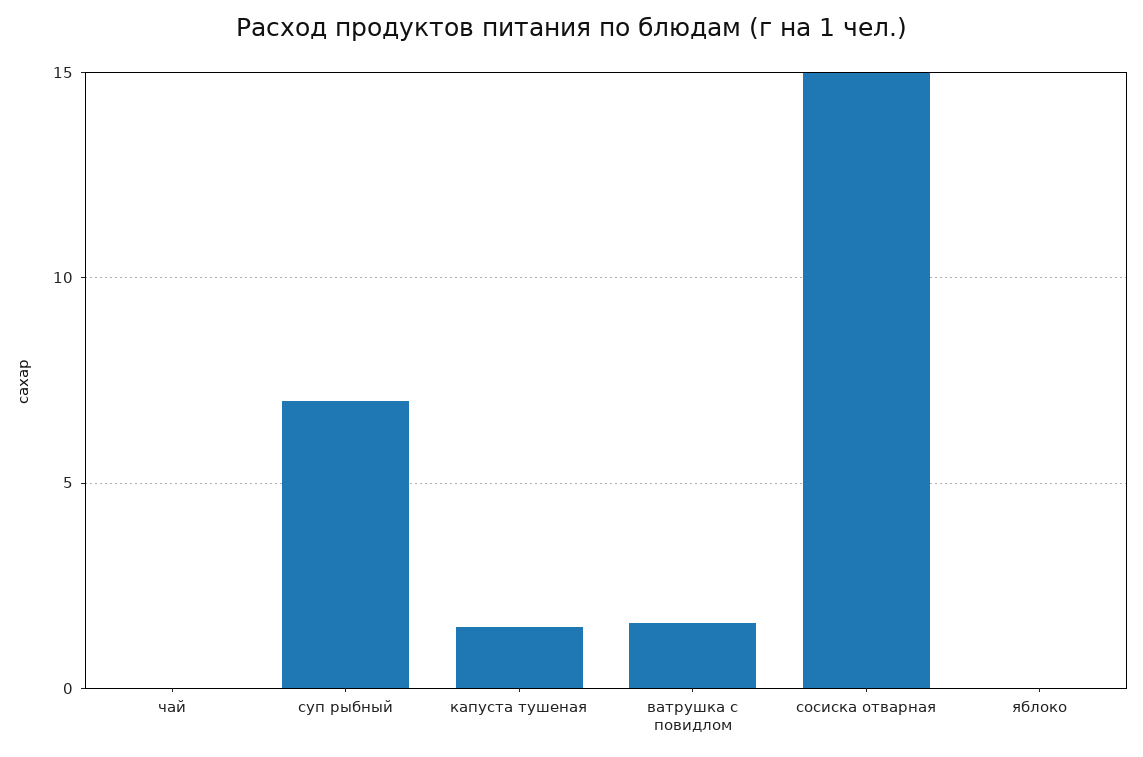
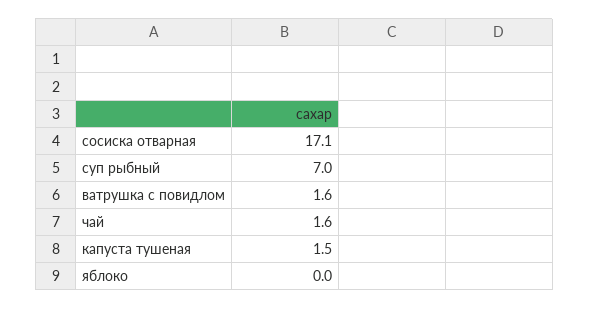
  {
-   "чай": 0,
+   "чай": 1.6,
    "суп рыбный": 7,
    "капуста тушеная": 1.5,
    "ватрушка с повидлом": 1.6,
-   "сосиска отварная": 15,
+   "сосиска отварная": 17.1,
    "яблоко": 0
  }

